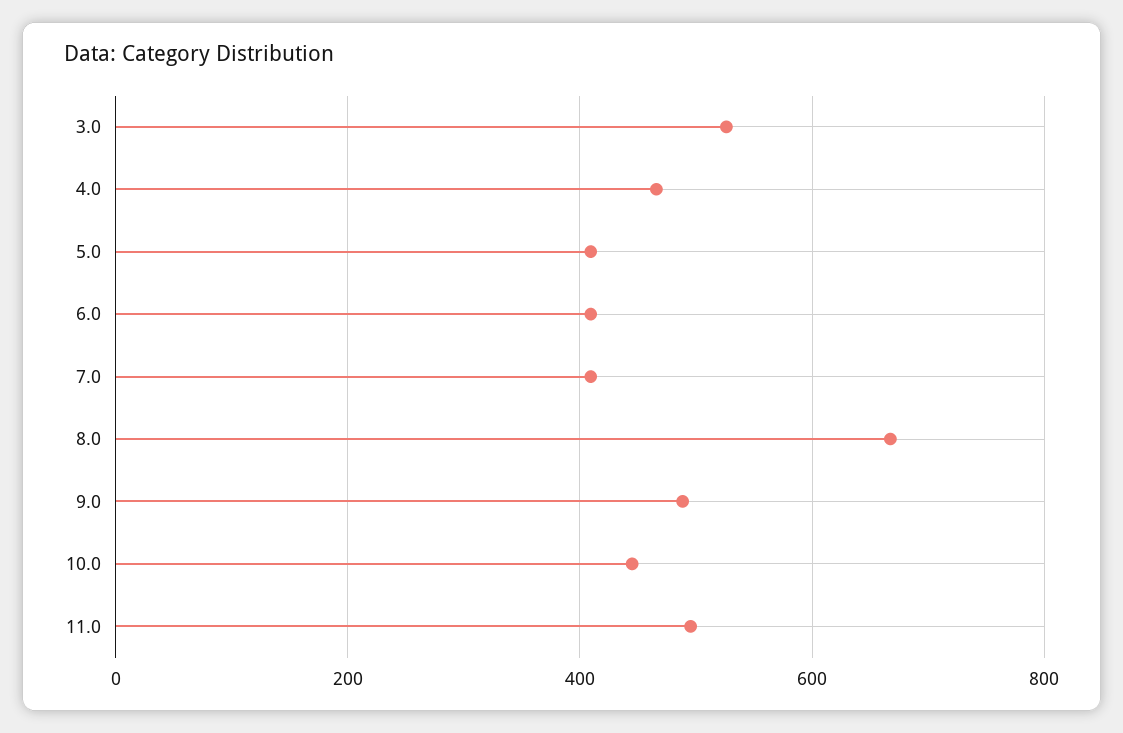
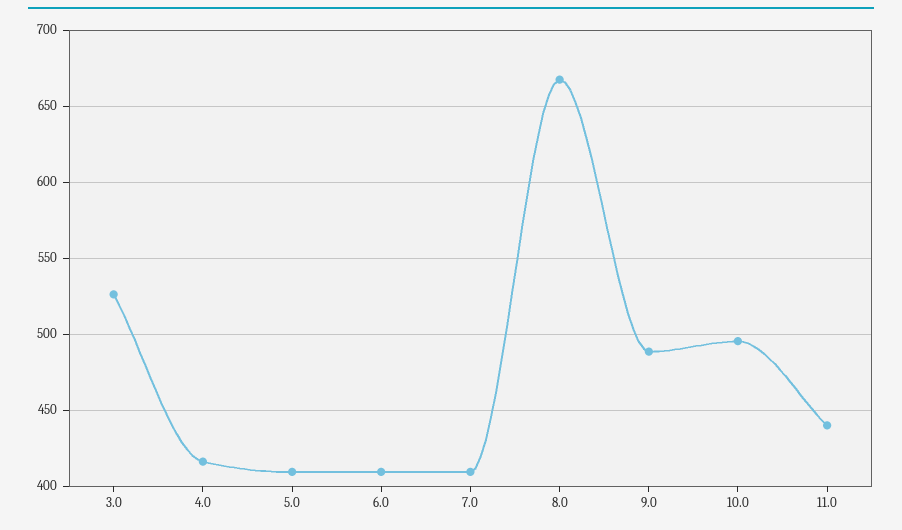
  {
    "3.0": 525,
-   "4.0": 460,
+   "4.0": 415,
    "5.0": 410,
    "6.0": 410,
    "7.0": 410,
    "8.0": 665,
    "9.0": 490,
-   "10.0": 440,
+   "10.0": 495,
-   "11.0": 500
+   "11.0": 440
  }

